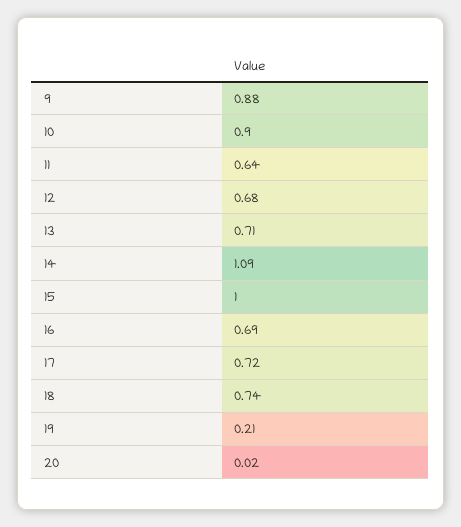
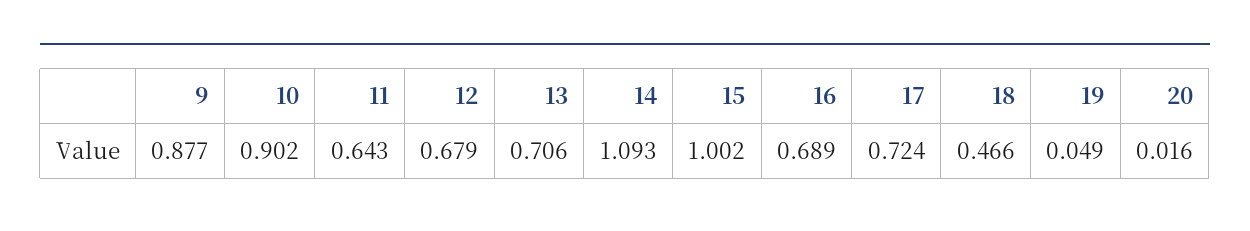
  {
    "9": 0.877,
    "10": 0.902,
    "11": 0.643,
    "12": 0.679,
    "13": 0.706,
    "14": 1.093,
    "15": 1.002,
    "16": 0.689,
    "17": 0.724,
-   "18": 0.74,
+   "18": 0.466,
-   "19": 0.21,
+   "19": 0.049,
    "20": 0.016
  }

